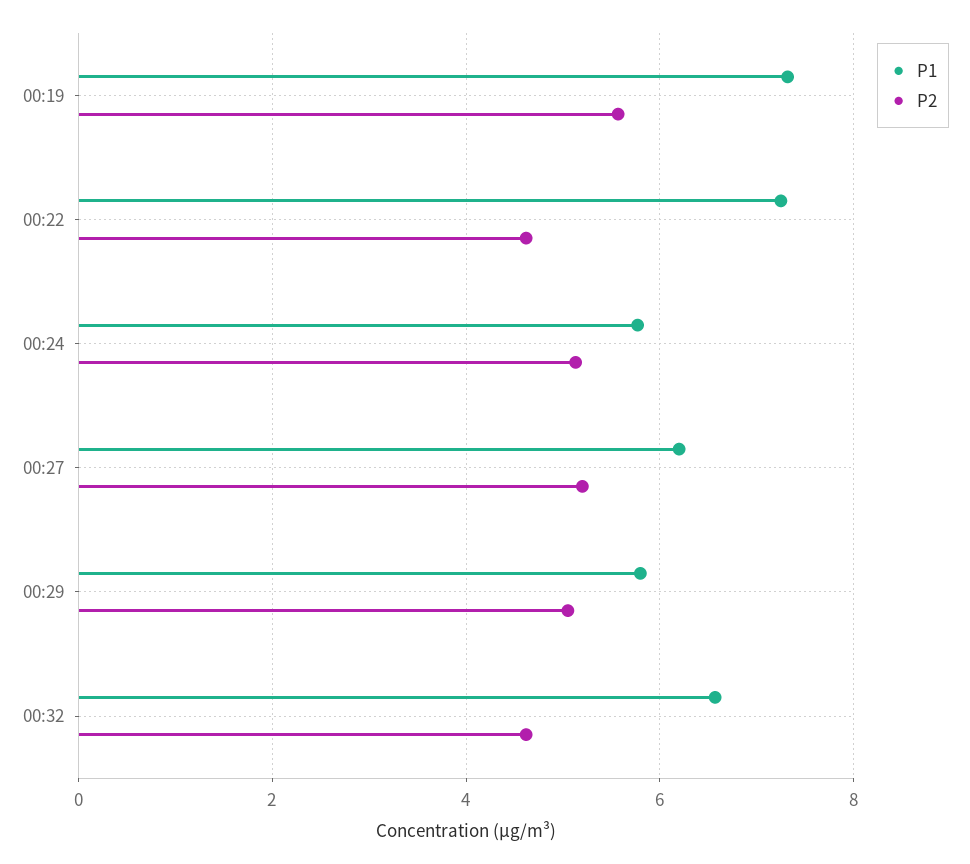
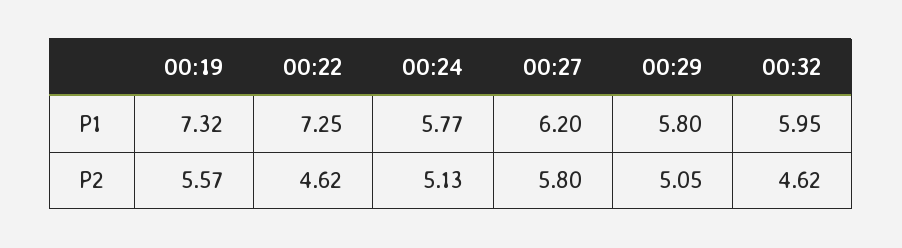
  {
    "P1": {
      "00:19": 7.32,
      "00:22": 7.25,
      "00:24": 5.77,
      "00:27": 6.2,
      "00:29": 5.8,
-     "00:32": 6.6
+     "00:32": 5.95
    },
    "P2": {
      "00:19": 5.57,
      "00:22": 4.62,
      "00:24": 5.13,
-     "00:27": 5.2,
+     "00:27": 5.8,
      "00:29": 5.05,
      "00:32": 4.62
    }
  }

